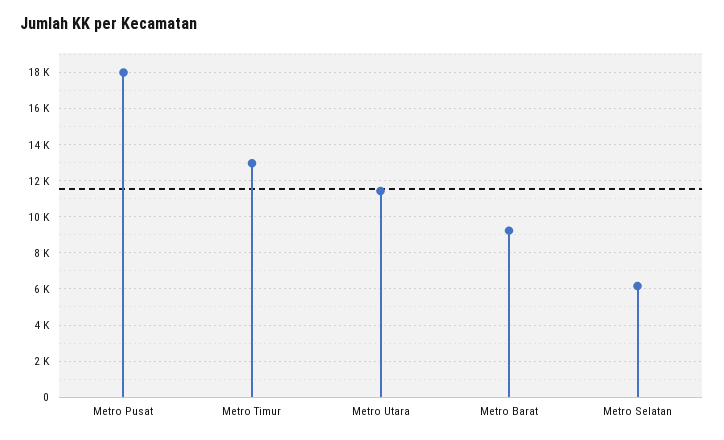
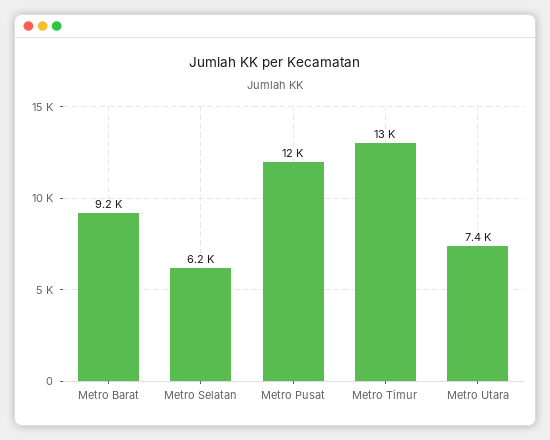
  {
-   "Metro Pusat": 18000,
+   "Metro Pusat": 12000,
    "Metro Timur": 13000,
-   "Metro Utara": 11500,
+   "Metro Utara": 7400,
    "Metro Barat": 9200,
    "Metro Selatan": 6200
  }

